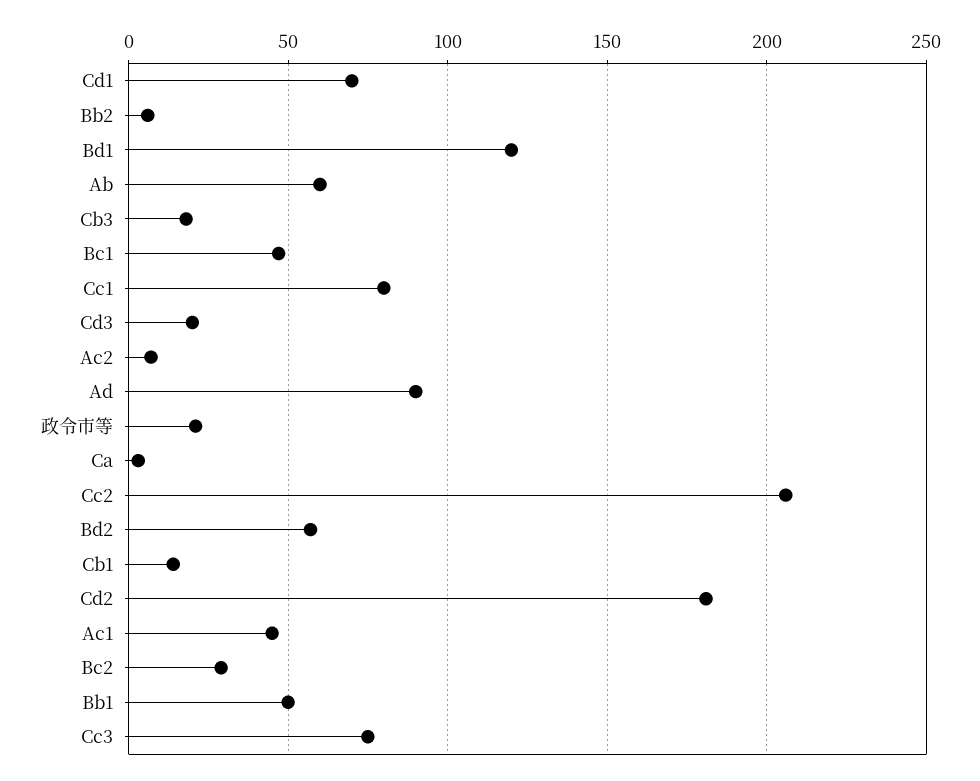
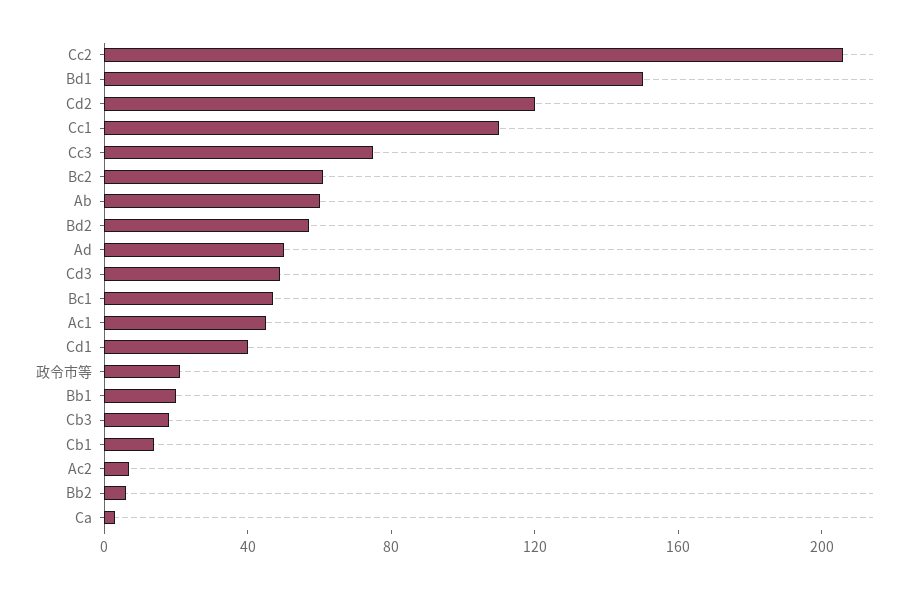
  {
-   "Cd1": 70,
+   "Cd1": 40,
    "Bb2": 5,
-   "Bd1": 120,
+   "Bd1": 150,
    "Ab": 60,
    "Cb3": 20,
    "Bc1": 45,
-   "Cc1": 80,
+   "Cc1": 110,
-   "Cd3": 20,
+   "Cd3": 50,
    "Ac2": 5,
-   "Ad": 90,
+   "Ad": 50,
    "政令市等": 20,
    "Ca": 5,
    "Cc2": 205,
    "Bd2": 55,
    "Cb1": 15,
-   "Cd2": 180,
+   "Cd2": 120,
    "Ac1": 45,
-   "Bc2": 30,
+   "Bc2": 60,
-   "Bb1": 50,
+   "Bb1": 20,
    "Cc3": 75
  }

